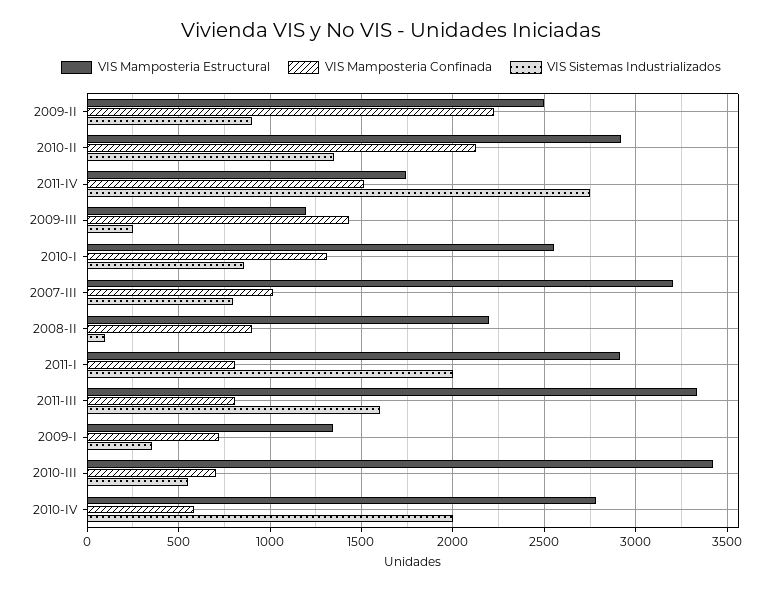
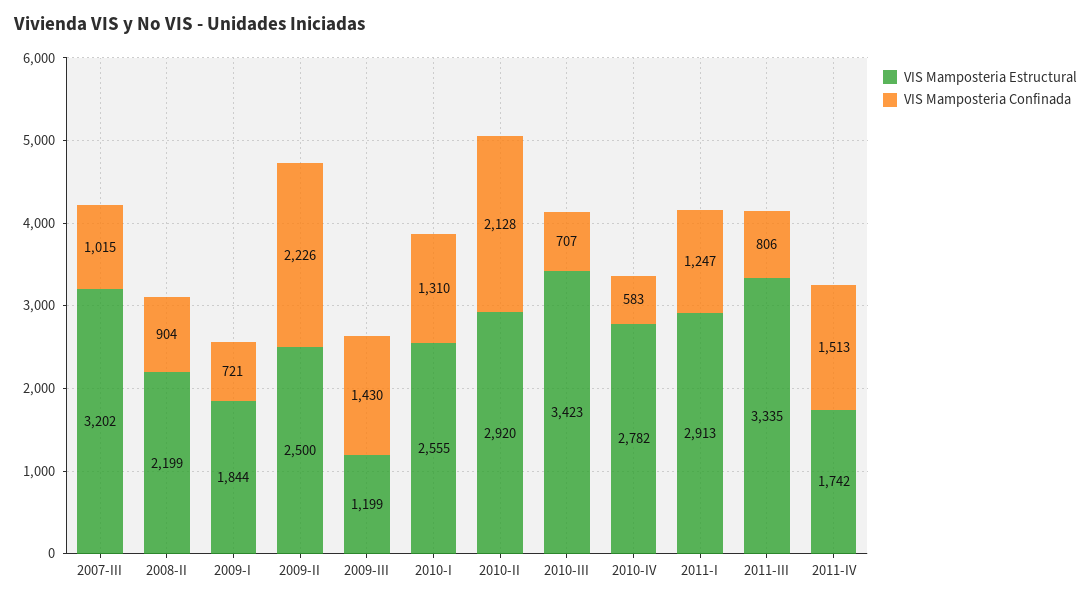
  {
    "VIS Mamposteria Estructural": {
      "2009-II": 2500,
      "2010-II": 2920,
      "2011-IV": 1742,
      "2009-III": 1199,
      "2010-I": 2555,
      "2007-III": 3202,
      "2008-II": 2199,
      "2011-I": 2913,
      "2011-III": 3335,
-     "2009-I": 1350,
+     "2009-I": 1844,
      "2010-III": 3423,
      "2010-IV": 2782
    },
    "VIS Mamposteria Confinada": {
      "2009-II": 2226,
      "2010-II": 2128,
      "2011-IV": 1513,
      "2009-III": 1430,
      "2010-I": 1310,
      "2007-III": 1015,
      "2008-II": 904,
-     "2011-I": 800,
+     "2011-I": 1247,
      "2011-III": 806,
      "2009-I": 721,
      "2010-III": 707,
      "2010-IV": 583
-   },
+   }
-   "VIS Sistemas Industrializados": {
-     "2009-II": 900,
-     "2010-II": 1350,
-     "2011-IV": 2750,
-     "2009-III": 250,
-     "2010-I": 850,
-     "2007-III": 800,
-     "2008-II": 100,
-     "2011-I": 2000,
-     "2011-III": 1600,
-     "2009-I": 350,
-     "2010-III": 550,
-     "2010-IV": 2000
-   }
  }

